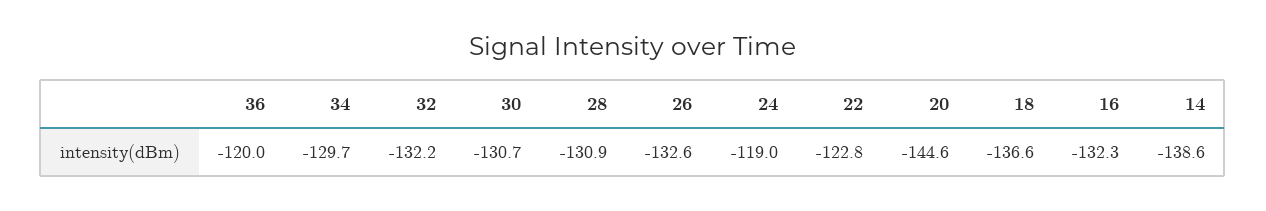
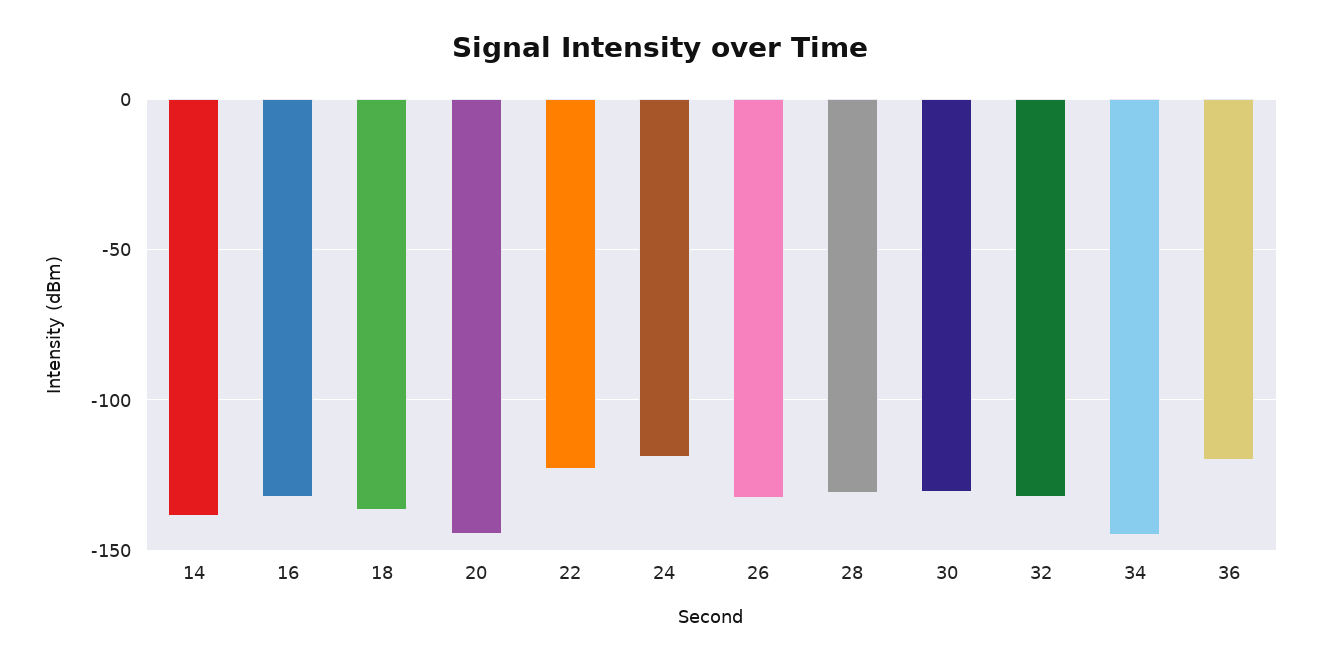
  {
    "36": -120,
-   "34": -129.7,
+   "34": -145,
    "32": -132.2,
    "30": -130.7,
    "28": -130.9,
    "26": -132.6,
    "24": -119,
    "22": -122.8,
    "20": -144.6,
    "18": -136.6,
    "16": -132.3,
    "14": -138.6
  }

